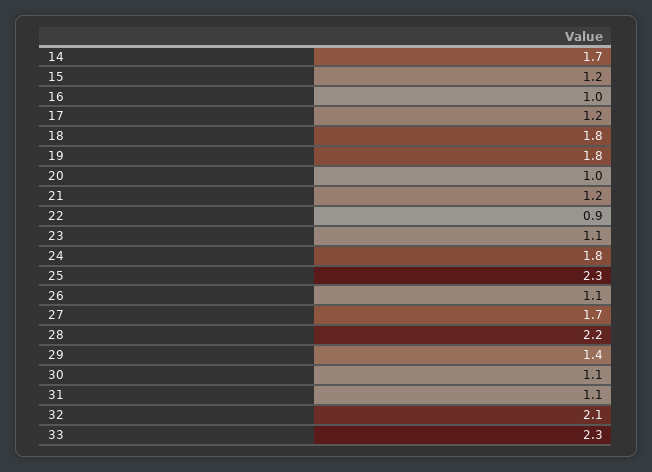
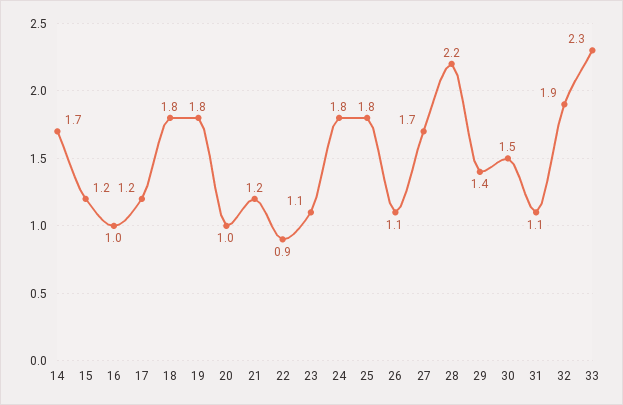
  {
    "14": 1.7,
    "15": 1.2,
    "16": 1,
    "17": 1.2,
    "18": 1.8,
    "19": 1.8,
    "20": 1,
    "21": 1.2,
    "22": 0.9,
    "23": 1.1,
    "24": 1.8,
-   "25": 2.3,
+   "25": 1.8,
    "26": 1.1,
    "27": 1.7,
    "28": 2.2,
    "29": 1.4,
-   "30": 1.1,
+   "30": 1.5,
    "31": 1.1,
-   "32": 2.1,
+   "32": 1.9,
    "33": 2.3
  }

